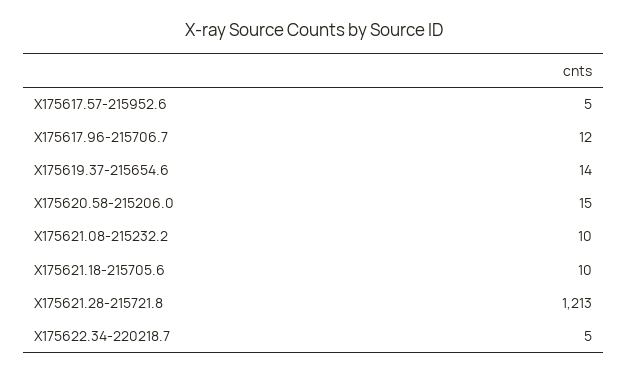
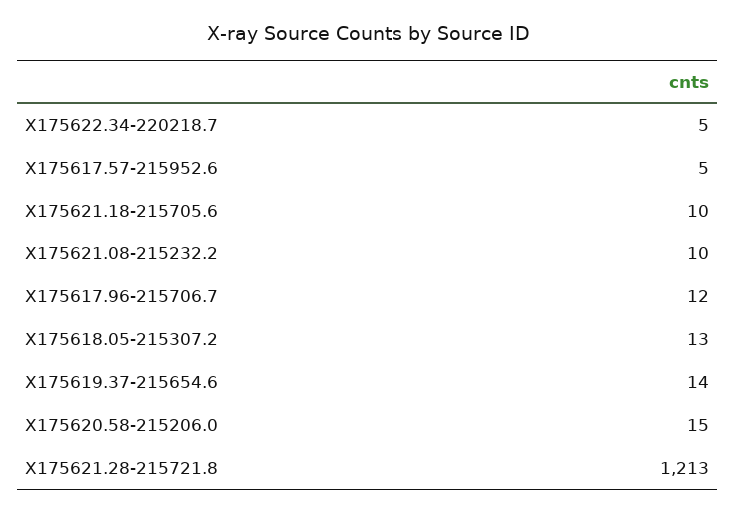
  {
    "X175617.57-215952.6": 5,
    "X175617.96-215706.7": 12,
    "X175619.37-215654.6": 14,
    "X175620.58-215206.0": 15,
    "X175621.08-215232.2": 10,
    "X175621.18-215705.6": 10,
    "X175621.28-215721.8": 1213,
-   "X175622.34-220218.7": 5
+   "X175622.34-220218.7": 5,
+   "X175618.05-215307.2": 13
  }

